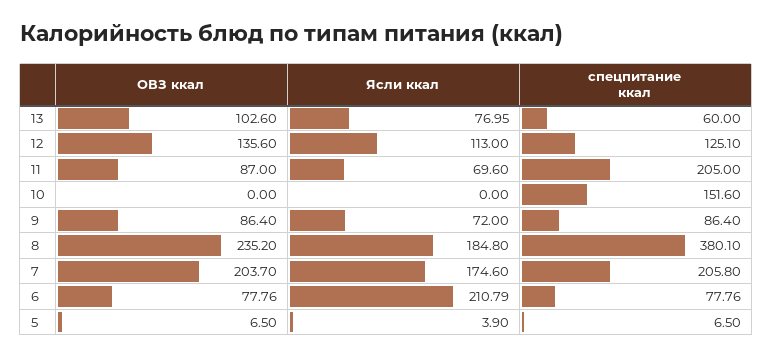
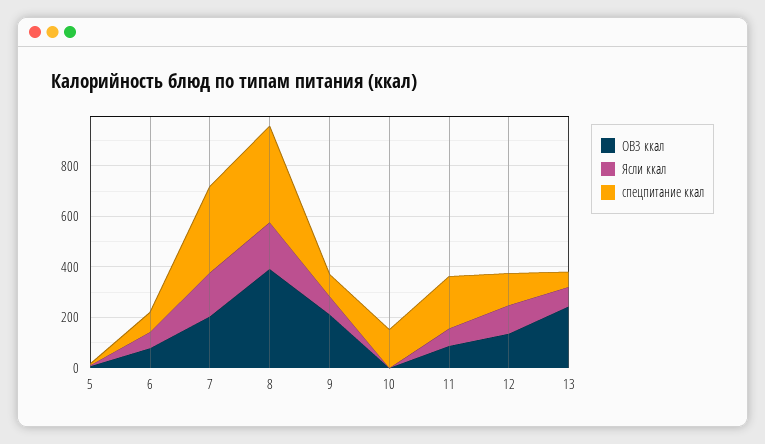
  {
    "ОВЗ ккал": {
-     "13": 102.6,
+     "13": 250,
      "12": 135.6,
      "11": 87,
      "10": 0,
-     "9": 86.4,
+     "9": 200,
-     "8": 235.2,
+     "8": 400,
      "7": 203.7,
      "6": 77.76,
      "5": 6.5
    },
    "Ясли ккал": {
      "13": 76.95,
      "12": 113,
      "11": 69.6,
      "10": 0,
      "9": 72,
      "8": 184.8,
      "7": 174.6,
-     "6": 210.79,
+     "6": 50,
      "5": 3.9
    },
    "спецпитание ккал": {
      "13": 60,
      "12": 125.1,
      "11": 205,
      "10": 151.6,
      "9": 86.4,
      "8": 380.1,
-     "7": 205.8,
+     "7": 350,
      "6": 77.76,
      "5": 6.5
    }
  }

